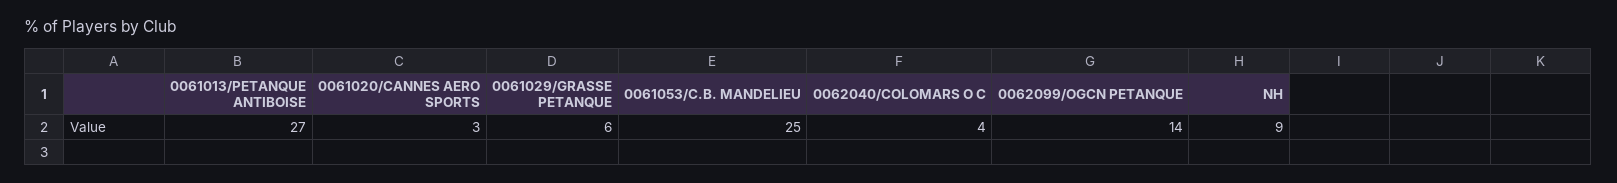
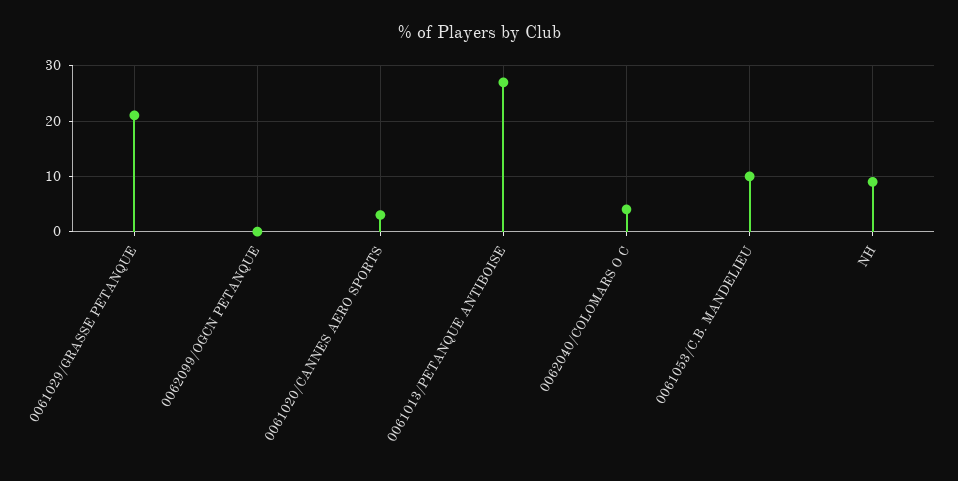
  {
    "0061013/PETANQUE ANTIBOISE": 27,
    "0061020/CANNES AERO SPORTS": 3,
-   "0061029/GRASSE PETANQUE": 6,
+   "0061029/GRASSE PETANQUE": 20,
-   "0061053/C.B. MANDELIEU": 25,
+   "0061053/C.B. MANDELIEU": 10,
    "0062040/COLOMARS O C": 4,
-   "0062099/OGCN PETANQUE": 14,
+   "0062099/OGCN PETANQUE": 0,
    "NH": 9
  }

